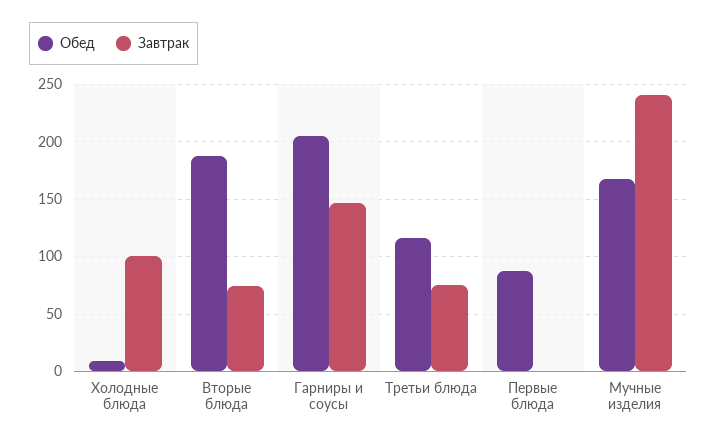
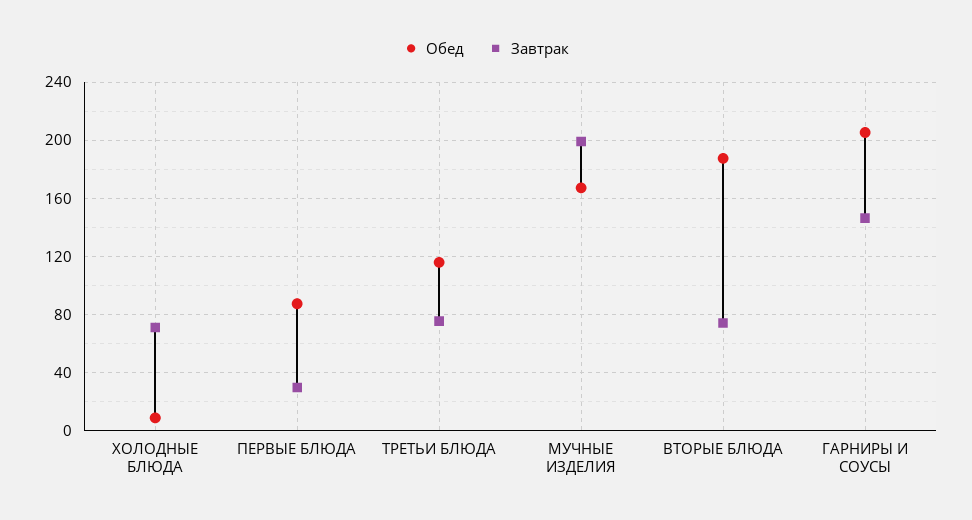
  {
    "Обед": {
      "Холодные блюда": 10,
      "Вторые блюда": 190,
      "Гарниры и соусы": 205,
      "Третьи блюда": 115,
      "Первые блюда": 85,
      "Мучные изделия": 165
    },
    "Завтрак": {
-     "Холодные блюда": 100,
+     "Холодные блюда": 70,
      "Вторые блюда": 75,
      "Гарниры и соусы": 145,
      "Третьи блюда": 75,
-     "Первые блюда": 0,
+     "Первые блюда": 30,
-     "Мучные изделия": 240
+     "Мучные изделия": 200
    }
  }

